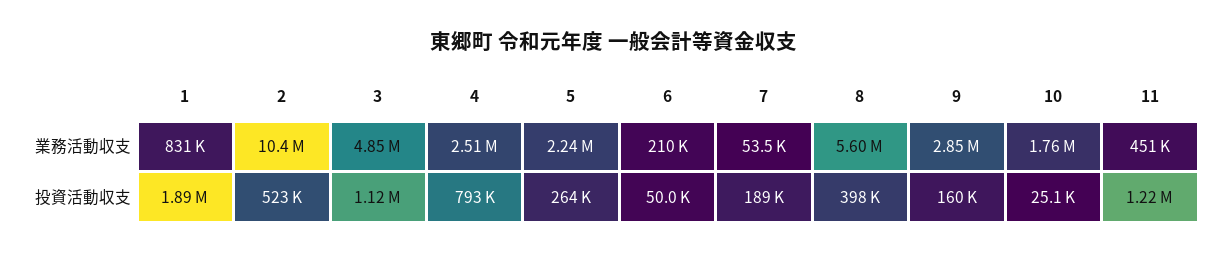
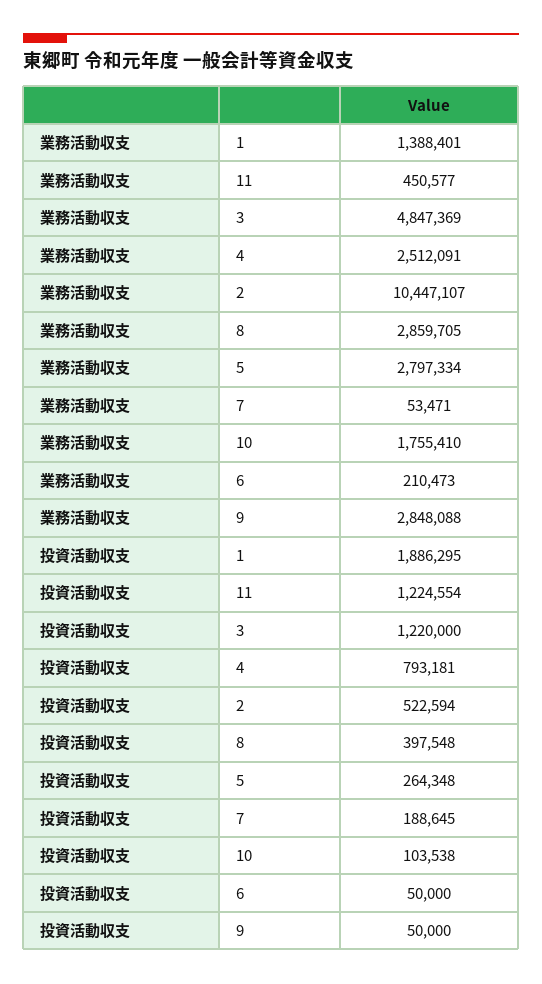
  {
    "1": {
-     "業務活動収支": 831000,
+     "業務活動収支": 1388401,
      "投資活動収支": 1886295
    },
    "2": {
      "業務活動収支": 10447107,
      "投資活動収支": 522594
    },
    "3": {
      "業務活動収支": 4847369,
-     "投資活動収支": 1120000
+     "投資活動収支": 1220000
    },
    "4": {
      "業務活動収支": 2512091,
      "投資活動収支": 793181
    },
    "5": {
-     "業務活動収支": 2240000,
+     "業務活動収支": 2797334,
      "投資活動収支": 264348
    },
    "6": {
      "業務活動収支": 210473,
      "投資活動収支": 50000
    },
    "7": {
      "業務活動収支": 53471,
      "投資活動収支": 188645
    },
    "8": {
-     "業務活動収支": 5600000,
+     "業務活動収支": 2859705,
      "投資活動収支": 397548
    },
    "9": {
      "業務活動収支": 2848088,
-     "投資活動収支": 160000
+     "投資活動収支": 50000
    },
    "10": {
      "業務活動収支": 1755410,
-     "投資活動収支": 25100
+     "投資活動収支": 103538
    },
    "11": {
      "業務活動収支": 450577,
      "投資活動収支": 1224554
    }
  }

